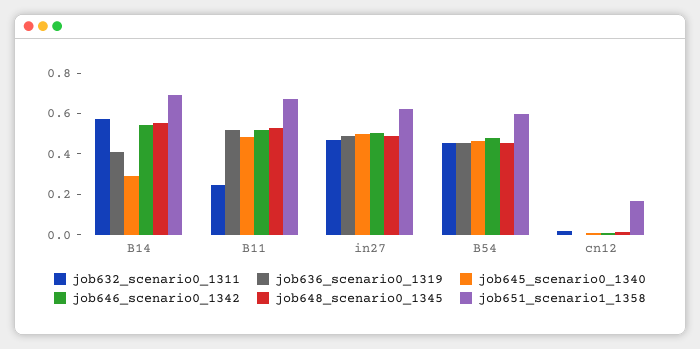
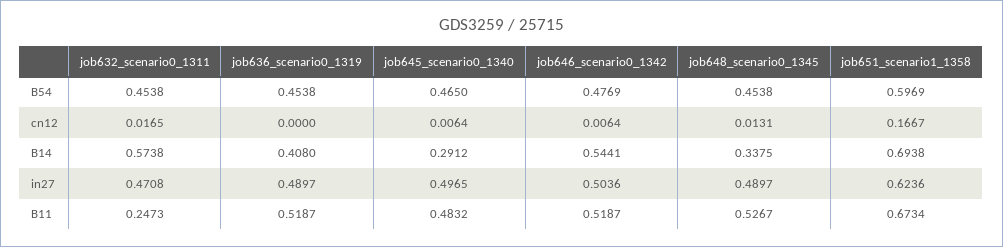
  {
    "job632_scenario0_1311": {
      "B14": 0.5738,
      "B11": 0.2473,
      "in27": 0.4708,
      "B54": 0.4538,
      "cn12": 0.0165
    },
    "job636_scenario0_1319": {
      "B14": 0.408,
      "B11": 0.5187,
      "in27": 0.4897,
      "B54": 0.4538,
      "cn12": 0
    },
    "job645_scenario0_1340": {
      "B14": 0.2912,
      "B11": 0.4832,
      "in27": 0.4965,
      "B54": 0.465,
      "cn12": 0.0064
    },
    "job646_scenario0_1342": {
      "B14": 0.5441,
      "B11": 0.5187,
      "in27": 0.5036,
      "B54": 0.4769,
      "cn12": 0.0064
    },
    "job648_scenario0_1345": {
-     "B14": 0.55,
+     "B14": 0.3375,
      "B11": 0.5267,
      "in27": 0.4897,
      "B54": 0.4538,
      "cn12": 0.0131
    },
    "job651_scenario1_1358": {
      "B14": 0.6938,
      "B11": 0.6734,
      "in27": 0.6236,
      "B54": 0.5969,
      "cn12": 0.1667
    }
  }

